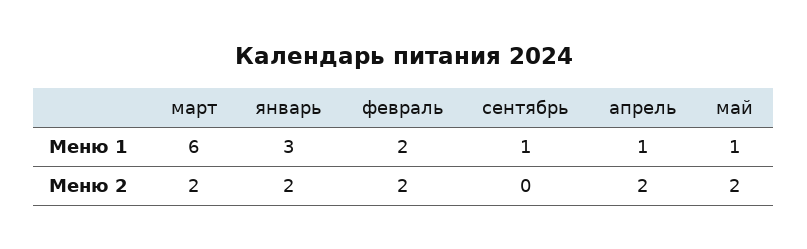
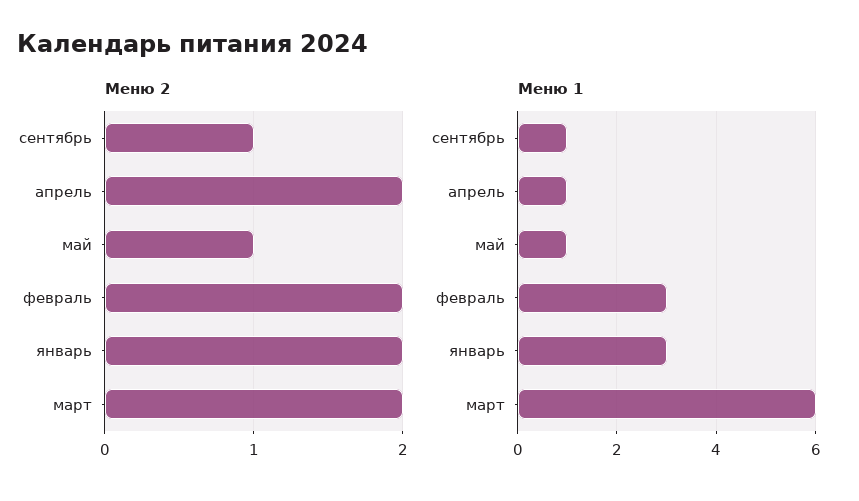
  {
    "Меню 1": {
      "март": 6,
      "январь": 3,
-     "февраль": 2,
+     "февраль": 3,
      "сентябрь": 1,
      "апрель": 1,
      "май": 1
    },
    "Меню 2": {
      "март": 2,
      "январь": 2,
      "февраль": 2,
-     "сентябрь": 0,
+     "сентябрь": 1,
      "апрель": 2,
-     "май": 2
+     "май": 1
    }
  }

